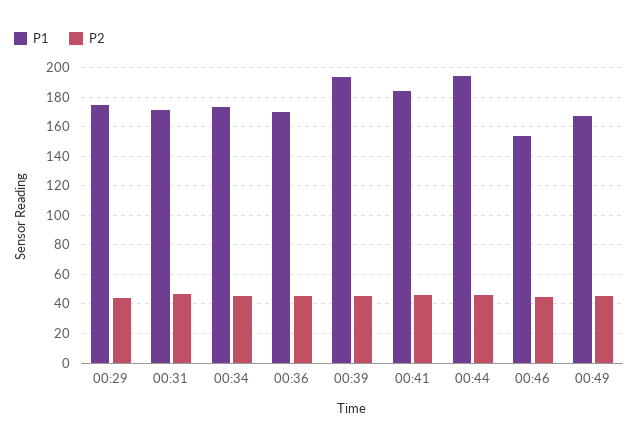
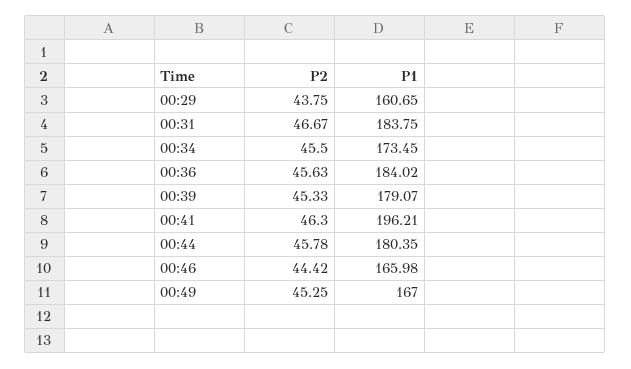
  {
    "P1": {
-     "00:29": 175,
+     "00:29": 160.65,
-     "00:31": 170,
+     "00:31": 183.75,
      "00:34": 173.45,
-     "00:36": 170,
+     "00:36": 184.02,
-     "00:39": 195,
+     "00:39": 179.07,
-     "00:41": 185,
+     "00:41": 196.21,
-     "00:44": 195,
+     "00:44": 180.35,
-     "00:46": 155,
+     "00:46": 165.98,
      "00:49": 167
    },
    "P2": {
      "00:29": 43.75,
      "00:31": 46.67,
      "00:34": 45.5,
      "00:36": 45.63,
      "00:39": 45.33,
      "00:41": 46.3,
      "00:44": 45.78,
      "00:46": 44.42,
      "00:49": 45.25
    }
  }

